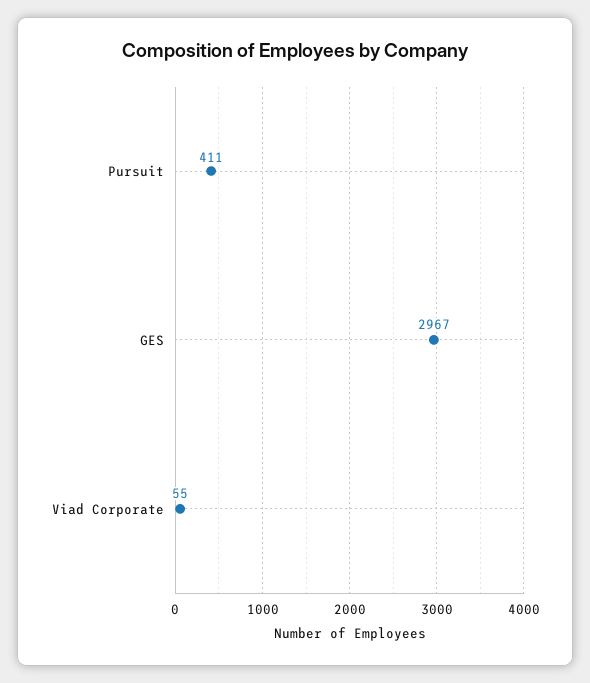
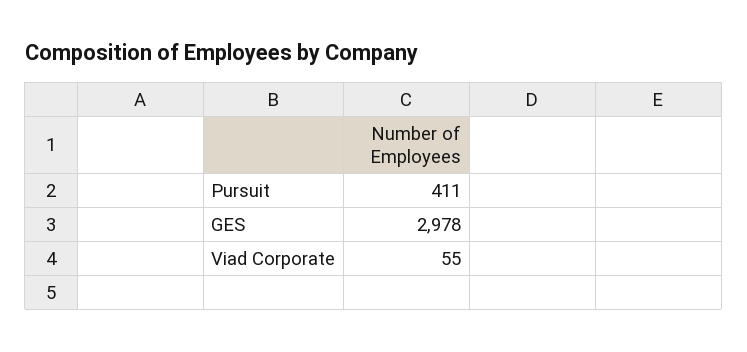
  {
    "Pursuit": 411,
-   "GES": 2967,
+   "GES": 2978,
    "Viad Corporate": 55
  }

